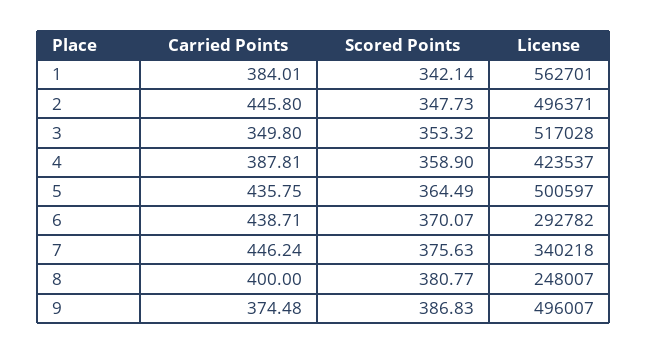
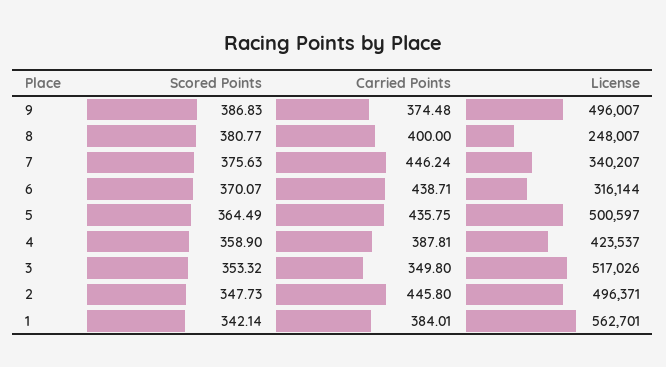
  {
    "Carried Points": {
      "1": 384.01,
      "2": 445.8,
      "3": 349.8,
      "4": 387.81,
      "5": 435.75,
      "6": 438.71,
      "7": 446.24,
      "8": 400,
      "9": 374.48
    },
    "Scored Points": {
      "1": 342.14,
      "2": 347.73,
      "3": 353.32,
      "4": 358.9,
      "5": 364.49,
      "6": 370.07,
      "7": 375.63,
      "8": 380.77,
      "9": 386.83
    },
    "License": {
      "1": 562701,
      "2": 496371,
-     "3": 517028,
+     "3": 517026,
      "4": 423537,
      "5": 500597,
-     "6": 292782,
+     "6": 316144,
-     "7": 340218,
+     "7": 340207,
      "8": 248007,
      "9": 496007
    }
  }

